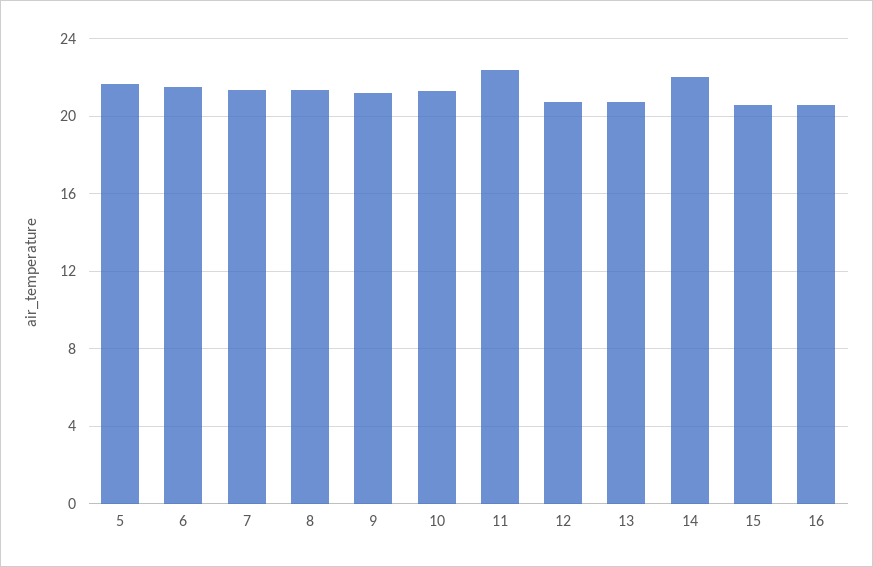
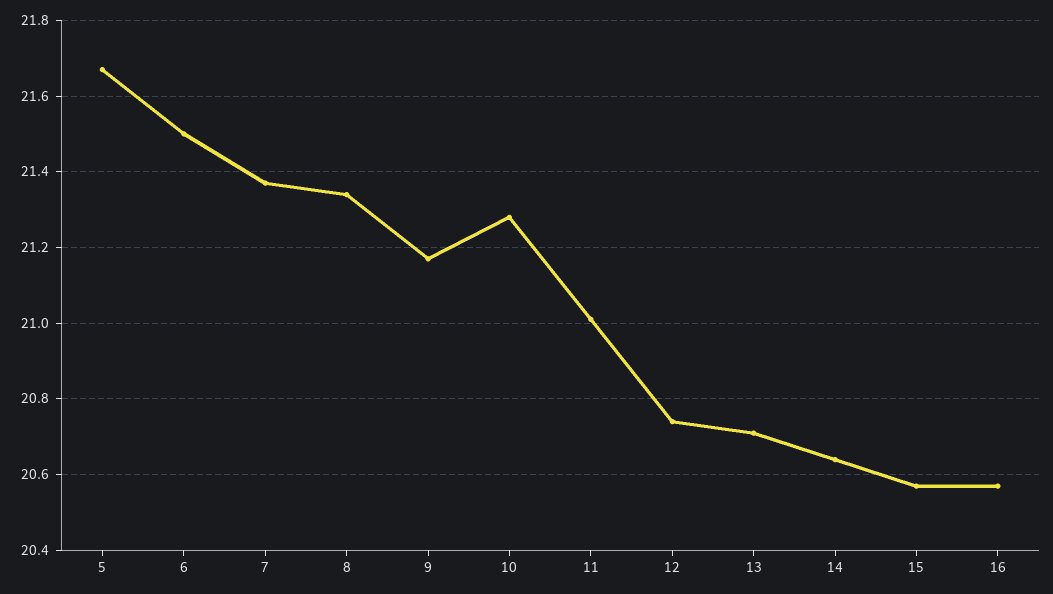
  {
    "5": 21.65,
    "6": 21.5,
    "7": 21.35,
    "8": 21.35,
    "9": 21.15,
    "10": 21.3,
-   "11": 22.5,
+   "11": 21,
    "12": 20.75,
    "13": 20.7,
-   "14": 22,
+   "14": 20.65,
    "15": 20.55,
    "16": 20.55
  }

